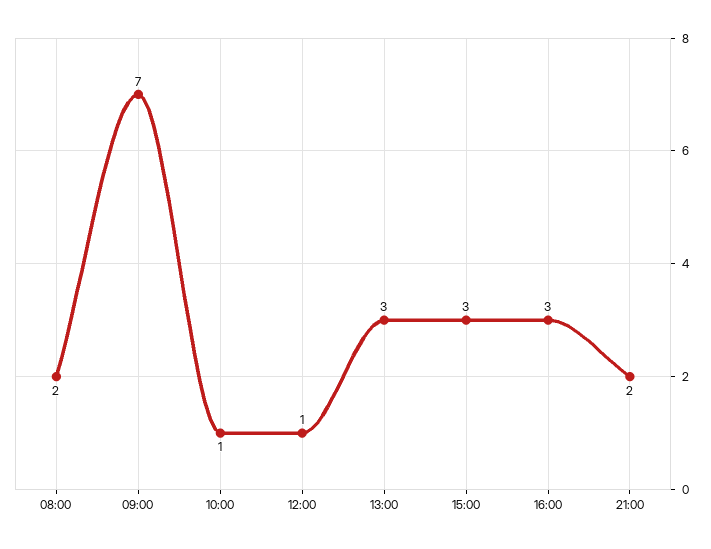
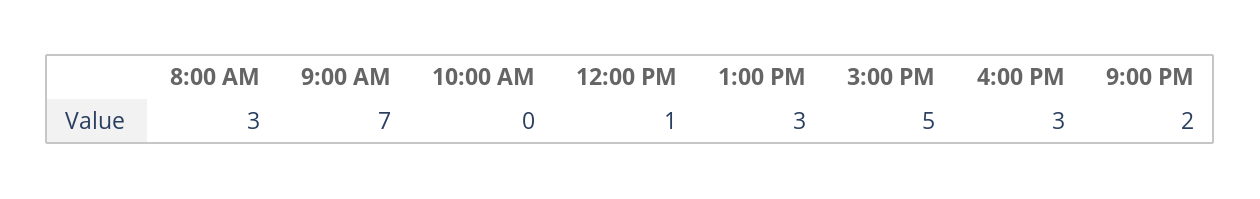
  {
-   "08:00": 2,
+   "08:00": 3,
    "09:00": 7,
-   "10:00": 1,
+   "10:00": 0,
    "12:00": 1,
    "13:00": 3,
-   "15:00": 3,
+   "15:00": 5,
    "16:00": 3,
    "21:00": 2
  }

